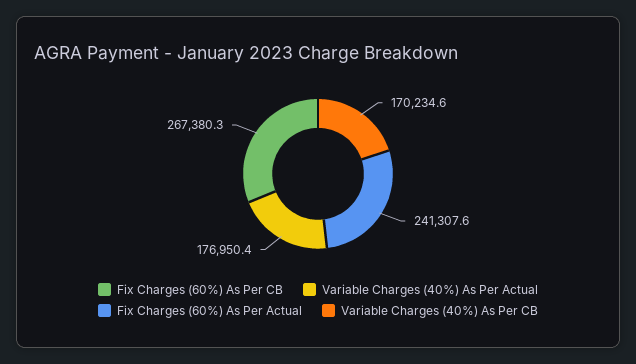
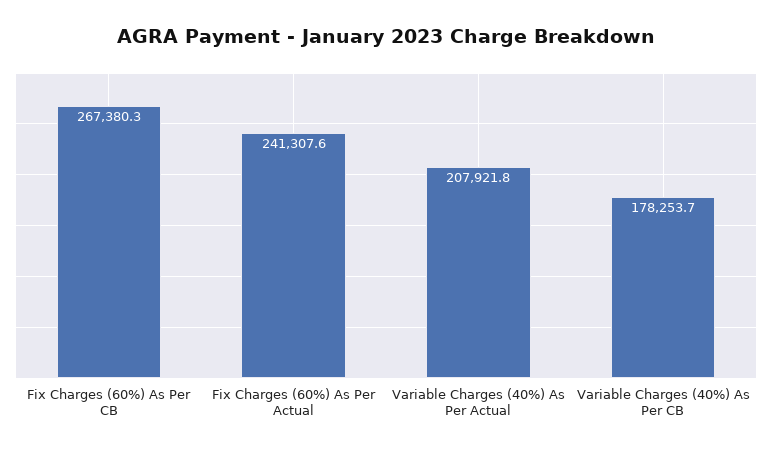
  {
    "Fix Charges (60%) As Per CB": 267380.3,
-   "Variable Charges (40%) As Per Actual": 176950.4,
+   "Variable Charges (40%) As Per Actual": 207921.8,
    "Fix Charges (60%) As Per Actual": 241307.6,
-   "Variable Charges (40%) As Per CB": 170234.6
+   "Variable Charges (40%) As Per CB": 178253.7
  }

